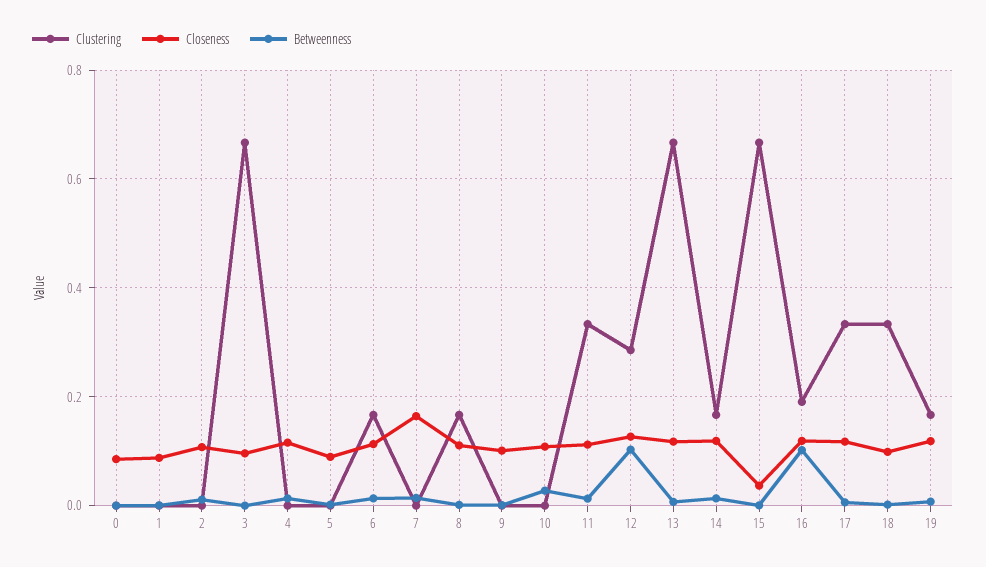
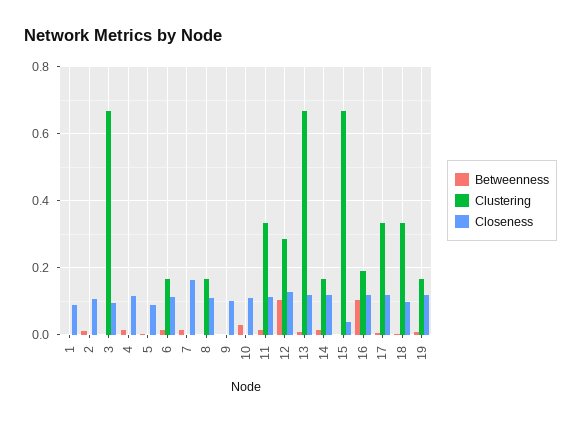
  {
    "Clustering": {
-     "0": 0,
      "1": 0,
      "2": 0,
      "3": 0.66,
      "4": 0,
      "5": 0,
      "6": 0.16,
      "7": 0,
      "8": 0.16,
      "9": 0,
      "10": 0,
      "11": 0.34,
      "12": 0.28,
      "13": 0.66,
      "14": 0.16,
      "15": 0.66,
      "16": 0.2,
      "17": 0.34,
      "18": 0.34,
      "19": 0.16
    },
    "Closeness": {
-     "0": 0.08,
      "1": 0.08,
      "2": 0.1,
      "3": 0.1,
      "4": 0.12,
      "5": 0.08,
      "6": 0.12,
      "7": 0.16,
      "8": 0.12,
      "9": 0.1,
      "10": 0.1,
      "11": 0.12,
      "12": 0.12,
      "13": 0.12,
      "14": 0.12,
      "15": 0.04,
      "16": 0.12,
      "17": 0.12,
      "18": 0.1,
      "19": 0.12
    },
    "Betweenness": {
-     "0": 0,
      "1": 0,
      "2": 0.02,
      "3": 0,
      "4": 0.02,
      "5": 0,
      "6": 0.02,
      "7": 0.02,
      "8": 0,
      "9": 0,
      "10": 0.02,
      "11": 0.02,
      "12": 0.1,
      "13": 0,
      "14": 0.02,
      "15": 0,
      "16": 0.1,
      "17": 0,
      "18": 0,
      "19": 0
    }
  }

